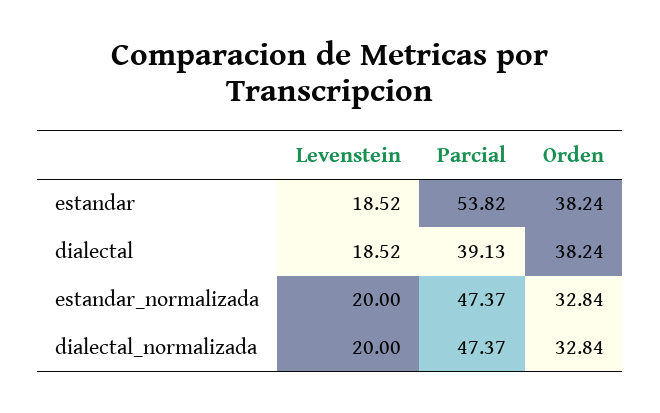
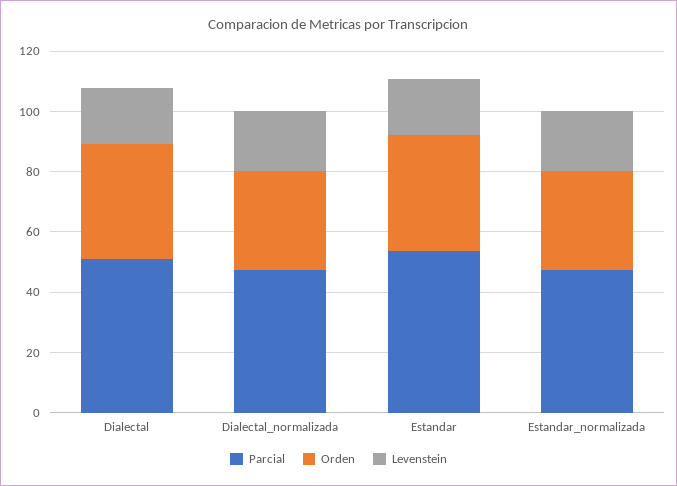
  {
    "Levenstein": {
      "estandar": 18.52,
      "dialectal": 18.52,
      "estandar_normalizada": 20,
      "dialectal_normalizada": 20
    },
    "Parcial": {
      "estandar": 53.82,
-     "dialectal": 39.13,
+     "dialectal": 50,
      "estandar_normalizada": 47.37,
      "dialectal_normalizada": 47.37
    },
    "Orden": {
      "estandar": 38.24,
      "dialectal": 38.24,
      "estandar_normalizada": 32.84,
      "dialectal_normalizada": 32.84
    }
  }

